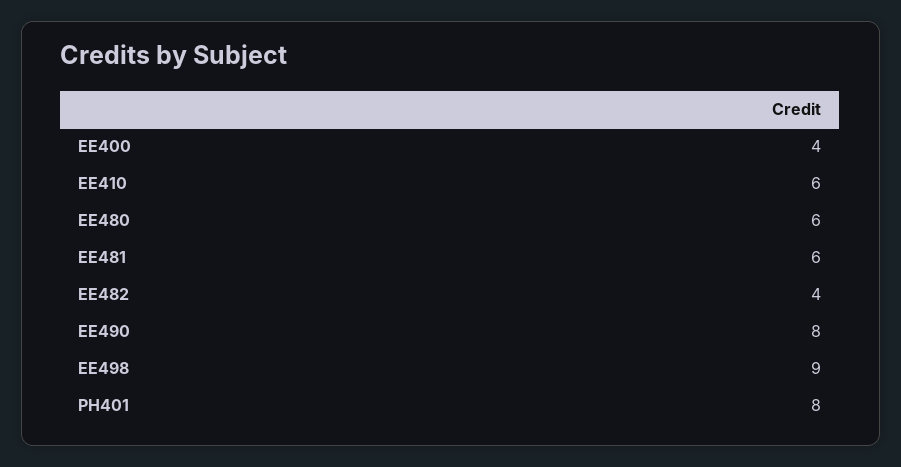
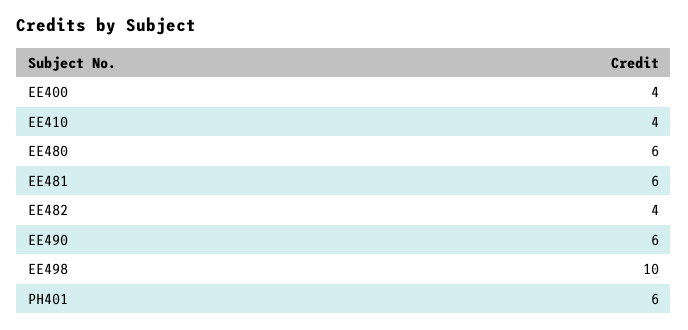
  {
    "EE400": 4,
-   "EE410": 6,
+   "EE410": 4,
    "EE480": 6,
    "EE481": 6,
    "EE482": 4,
-   "EE490": 8,
+   "EE490": 6,
-   "EE498": 9,
+   "EE498": 10,
-   "PH401": 8
+   "PH401": 6
  }

